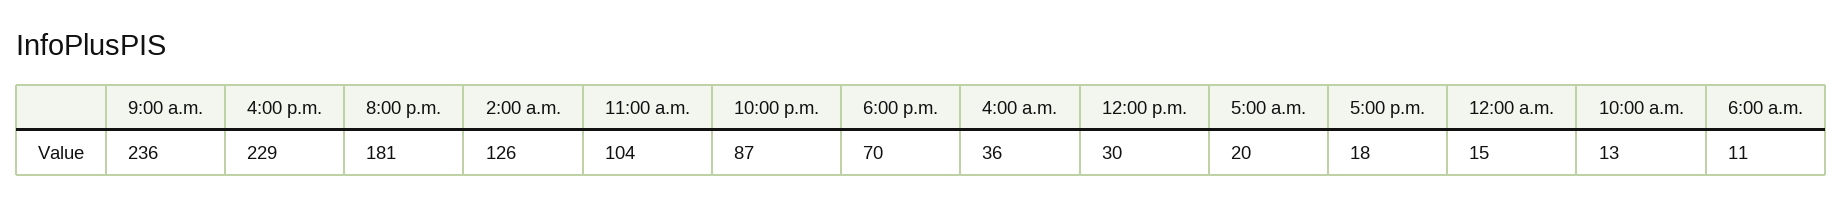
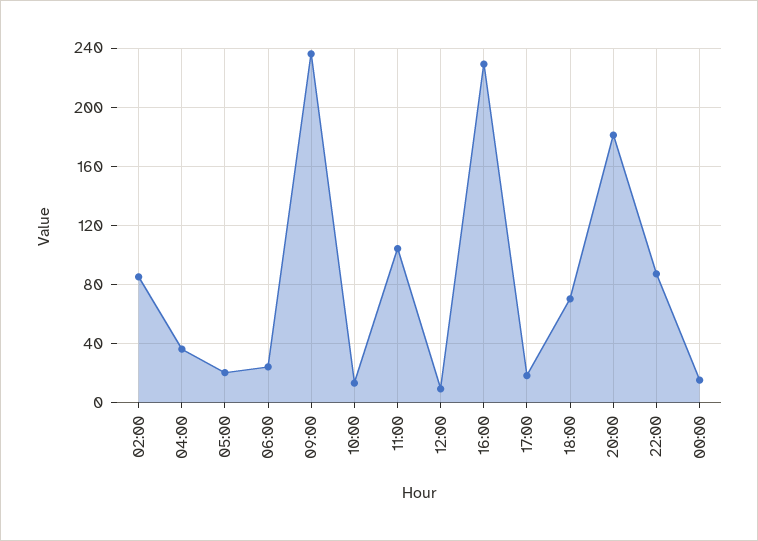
  {
    "9:00 a.m.": 236,
    "4:00 p.m.": 229,
    "8:00 p.m.": 181,
-   "2:00 a.m.": 126,
+   "2:00 a.m.": 85,
    "11:00 a.m.": 104,
    "10:00 p.m.": 87,
    "6:00 p.m.": 70,
    "4:00 a.m.": 36,
-   "12:00 p.m.": 30,
+   "12:00 p.m.": 10,
    "5:00 a.m.": 20,
    "5:00 p.m.": 18,
    "12:00 a.m.": 15,
    "10:00 a.m.": 13,
-   "6:00 a.m.": 11
+   "6:00 a.m.": 25
  }

